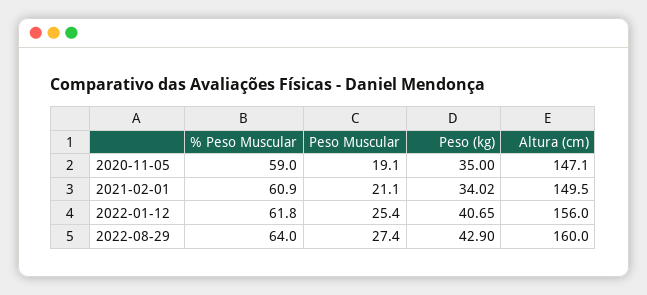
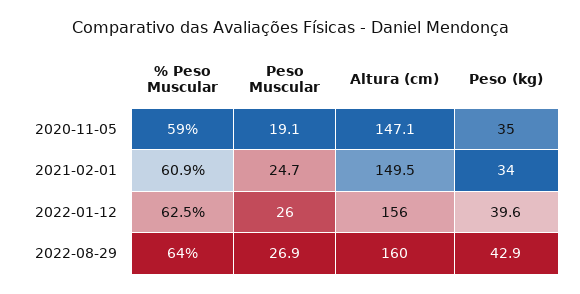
  {
    "% Peso Muscular": {
      "2020-11-05": 59,
      "2021-02-01": 60.9,
-     "2022-01-12": 61.8,
+     "2022-01-12": 62.5,
      "2022-08-29": 64
    },
    "Peso Muscular": {
      "2020-11-05": 19.1,
-     "2021-02-01": 21.1,
+     "2021-02-01": 24.7,
-     "2022-01-12": 25.4,
+     "2022-01-12": 26,
-     "2022-08-29": 27.4
+     "2022-08-29": 26.9
    },
    "Peso (kg)": {
      "2020-11-05": 35,
      "2021-02-01": 34.02,
-     "2022-01-12": 40.65,
+     "2022-01-12": 39.6,
      "2022-08-29": 42.9
    },
    "Altura (cm)": {
      "2020-11-05": 147.1,
      "2021-02-01": 149.5,
      "2022-01-12": 156,
      "2022-08-29": 160
    }
  }

